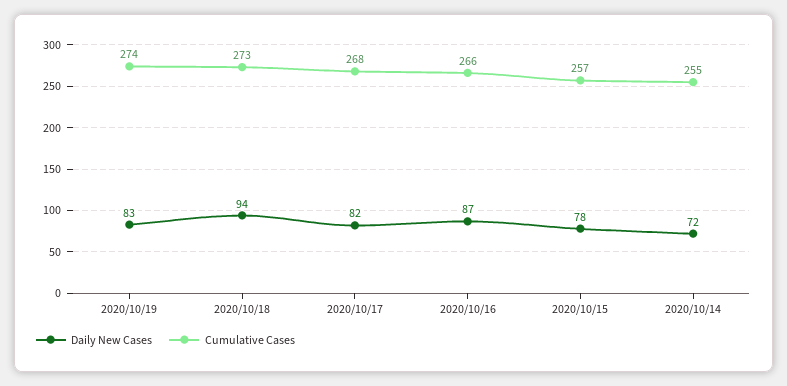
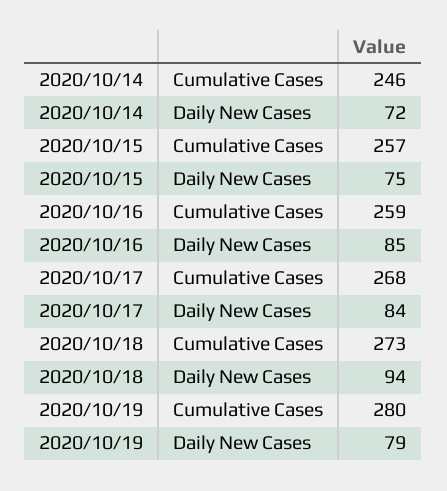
  {
    "Daily New Cases": {
-     "2020/10/19": 83,
+     "2020/10/19": 79,
      "2020/10/18": 94,
-     "2020/10/17": 82,
+     "2020/10/17": 84,
-     "2020/10/16": 87,
+     "2020/10/16": 85,
-     "2020/10/15": 78,
+     "2020/10/15": 75,
      "2020/10/14": 72
    },
    "Cumulative Cases": {
-     "2020/10/19": 274,
+     "2020/10/19": 280,
      "2020/10/18": 273,
      "2020/10/17": 268,
-     "2020/10/16": 266,
+     "2020/10/16": 259,
      "2020/10/15": 257,
-     "2020/10/14": 255
+     "2020/10/14": 246
    }
  }

